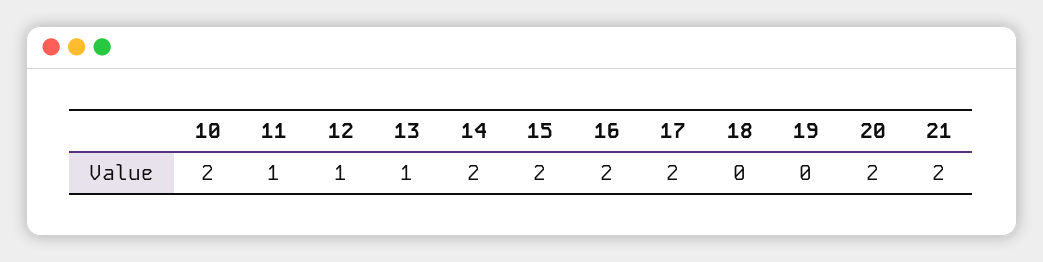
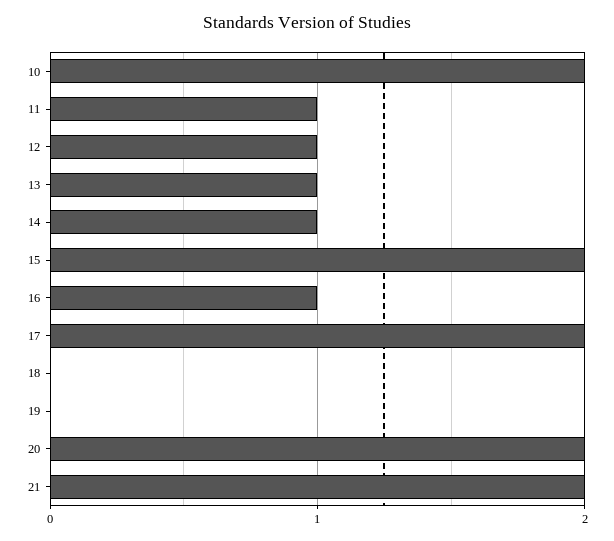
  {
    "10": 2,
    "11": 1,
    "12": 1,
    "13": 1,
-   "14": 2,
+   "14": 1,
    "15": 2,
-   "16": 2,
+   "16": 1,
    "17": 2,
    "18": 0,
    "19": 0,
    "20": 2,
    "21": 2
  }

